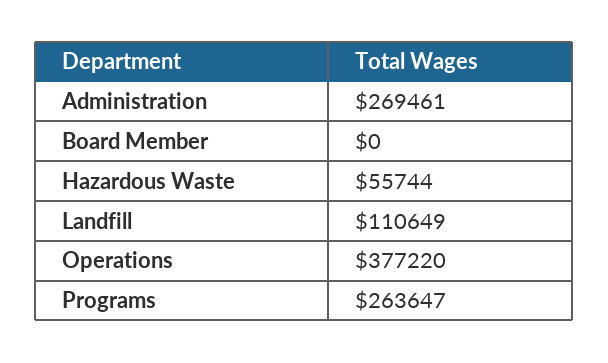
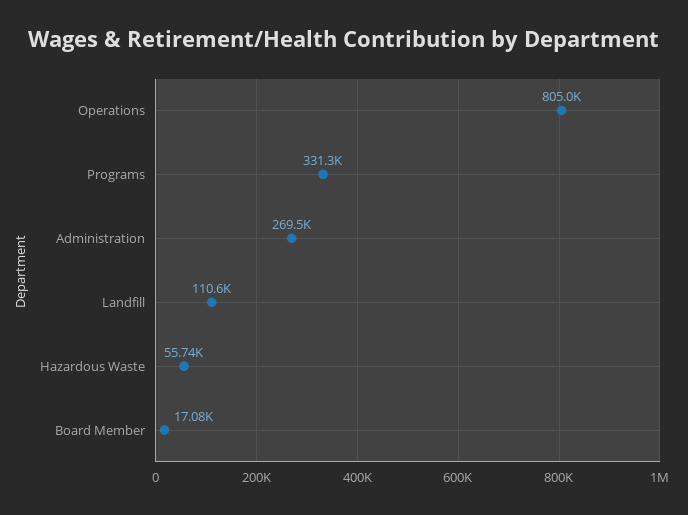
  {
    "Administration": 269461,
-   "Board Member": 0,
+   "Board Member": 17080,
    "Hazardous Waste": 55744,
    "Landfill": 110649,
-   "Operations": 377220,
+   "Operations": 805000,
-   "Programs": 263647
+   "Programs": 331300
  }

